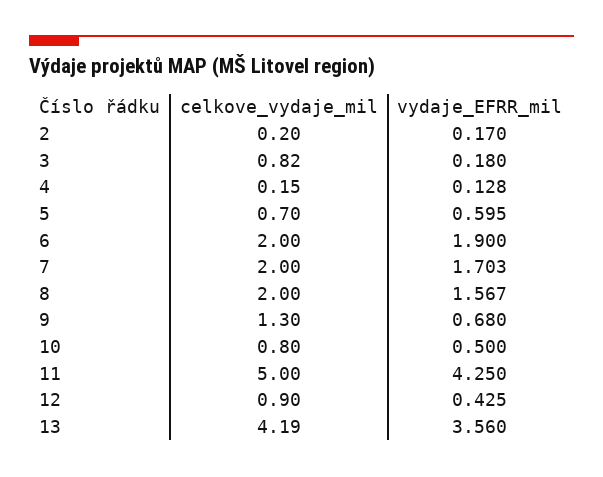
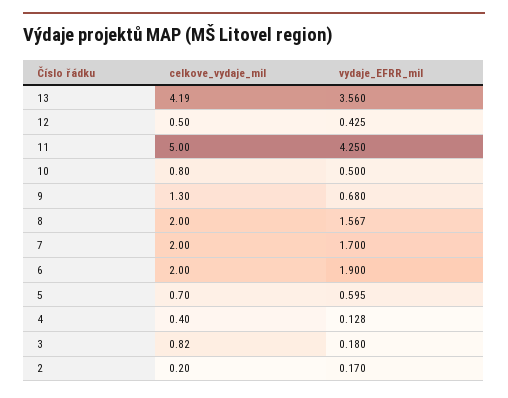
  {
    "celkove_vydaje_mil": {
      "2": 0.2,
      "3": 0.82,
-     "4": 0.15,
+     "4": 0.4,
      "5": 0.7,
      "6": 2,
      "7": 2,
      "8": 2,
      "9": 1.3,
      "10": 0.8,
      "11": 5,
-     "12": 0.9,
+     "12": 0.5,
      "13": 4.19
    },
    "vydaje_EFRR_mil": {
      "2": 0.17,
      "3": 0.18,
      "4": 0.128,
      "5": 0.595,
      "6": 1.9,
-     "7": 1.703,
+     "7": 1.7,
      "8": 1.567,
      "9": 0.68,
      "10": 0.5,
      "11": 4.25,
      "12": 0.425,
      "13": 3.56
    }
  }

